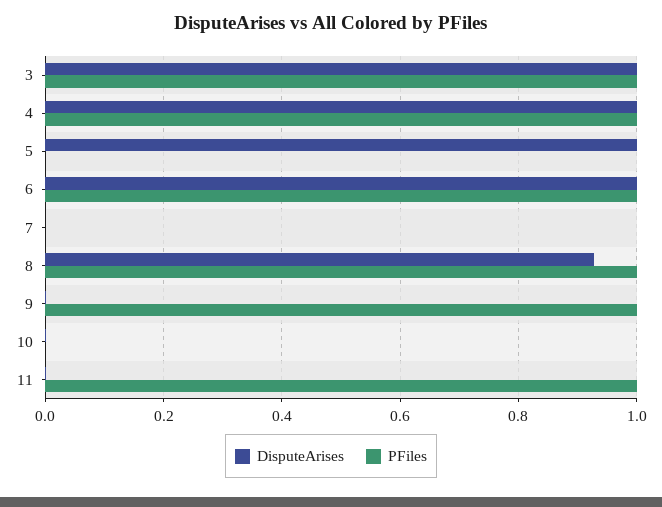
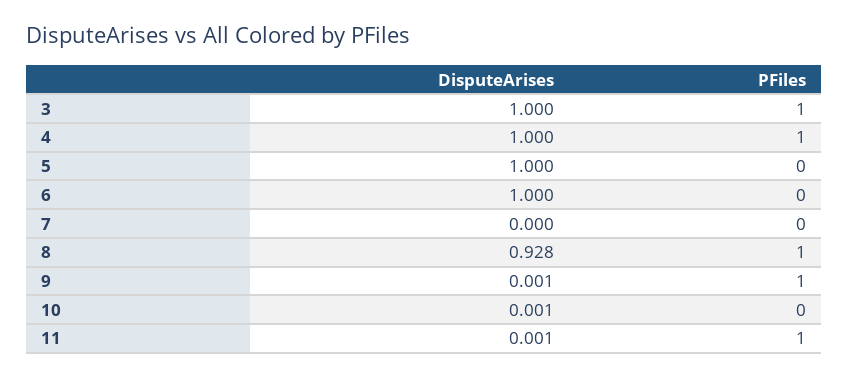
  {
    "DisputeArises": {
      "3": 1,
      "4": 1,
      "5": 1,
      "6": 1,
      "7": 0,
      "8": 0.928,
      "9": 0.001,
      "10": 0.001,
      "11": 0.001
    },
    "PFiles": {
      "3": 1,
      "4": 1,
      "5": 0,
-     "6": 1,
+     "6": 0,
      "7": 0,
      "8": 1,
      "9": 1,
      "10": 0,
      "11": 1
    }
  }

